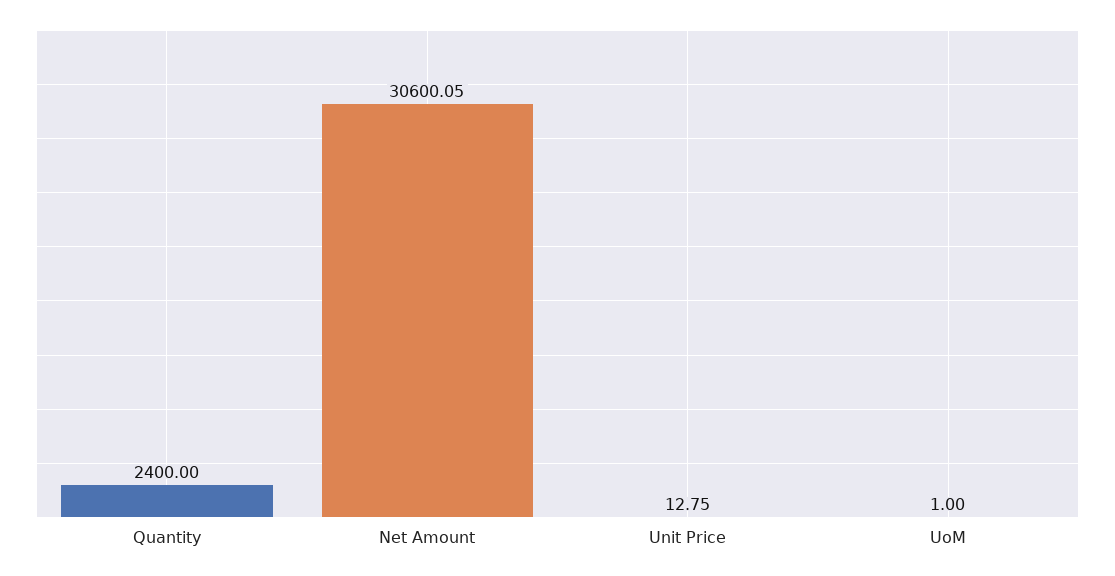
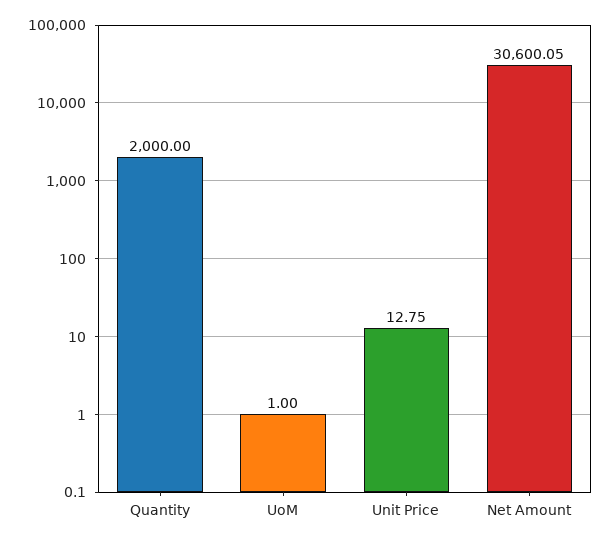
  {
-   "Quantity": 2400,
+   "Quantity": 2000,
    "Net Amount": 30600.05,
    "Unit Price": 12.75,
    "UoM": 1
  }

